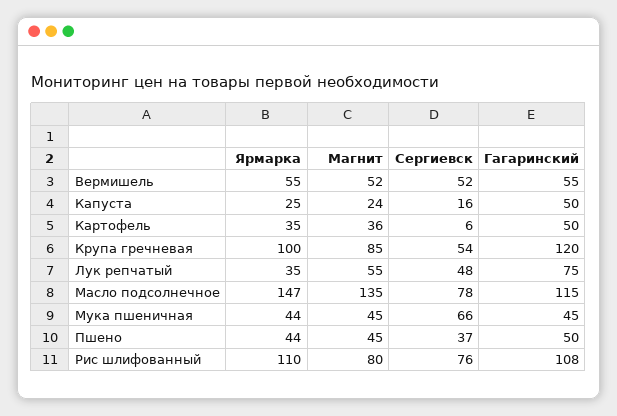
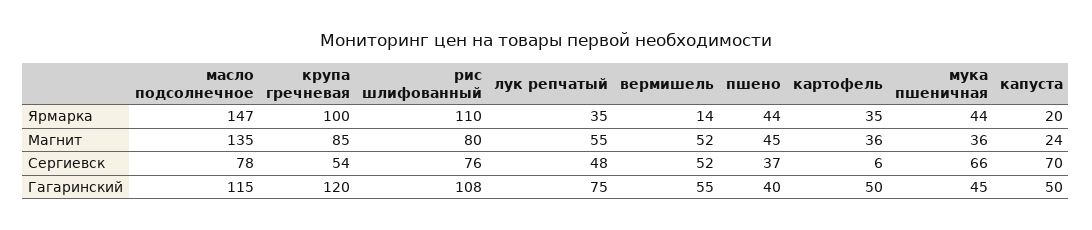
  {
    "Ярмарка": {
-     "Вермишель": 55,
+     "Вермишель": 14,
-     "Капуста": 25,
+     "Капуста": 20,
      "Картофель": 35,
      "Крупа гречневая": 100,
      "Лук репчатый": 35,
      "Масло подсолнечное": 147,
      "Мука пшеничная": 44,
      "Пшено": 44,
      "Рис шлифованный": 110
    },
    "Магнит": {
      "Вермишель": 52,
      "Капуста": 24,
      "Картофель": 36,
      "Крупа гречневая": 85,
      "Лук репчатый": 55,
      "Масло подсолнечное": 135,
-     "Мука пшеничная": 45,
+     "Мука пшеничная": 36,
      "Пшено": 45,
      "Рис шлифованный": 80
    },
    "Сергиевск": {
      "Вермишель": 52,
-     "Капуста": 16,
+     "Капуста": 70,
      "Картофель": 6,
      "Крупа гречневая": 54,
      "Лук репчатый": 48,
      "Масло подсолнечное": 78,
      "Мука пшеничная": 66,
      "Пшено": 37,
      "Рис шлифованный": 76
    },
    "Гагаринский": {
      "Вермишель": 55,
      "Капуста": 50,
      "Картофель": 50,
      "Крупа гречневая": 120,
      "Лук репчатый": 75,
      "Масло подсолнечное": 115,
      "Мука пшеничная": 45,
-     "Пшено": 50,
+     "Пшено": 40,
      "Рис шлифованный": 108
    }
  }

